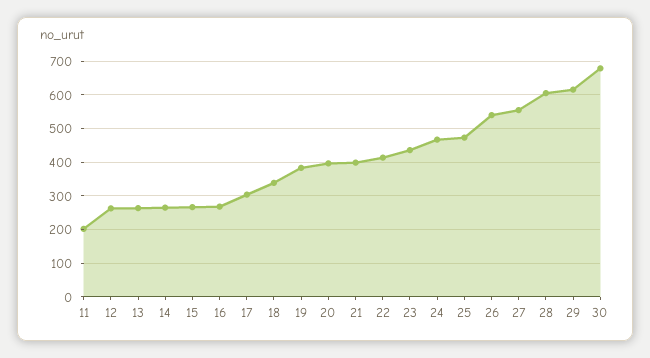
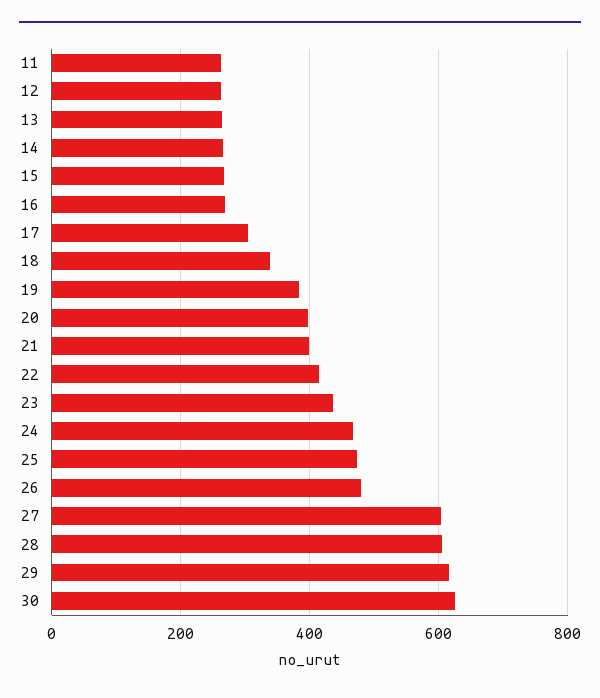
  {
-   "11": 200,
+   "11": 260,
    "12": 260,
    "13": 260,
    "14": 260,
    "15": 260,
    "16": 260,
    "17": 300,
    "18": 340,
    "19": 380,
    "20": 400,
    "21": 400,
    "22": 420,
    "23": 440,
    "24": 460,
    "25": 480,
-   "26": 540,
+   "26": 480,
-   "27": 560,
+   "27": 600,
    "28": 600,
    "29": 620,
-   "30": 680
+   "30": 620
  }

